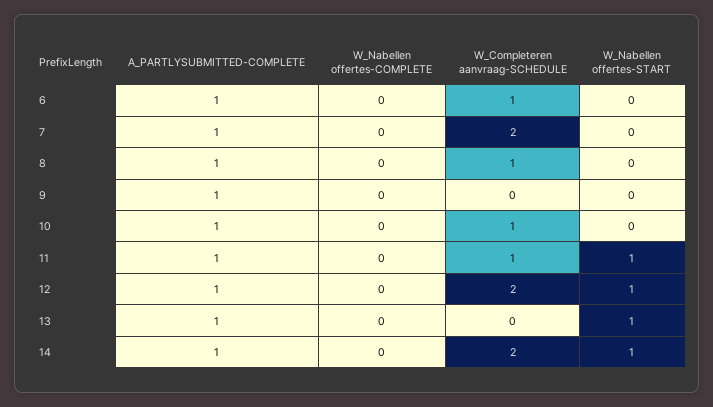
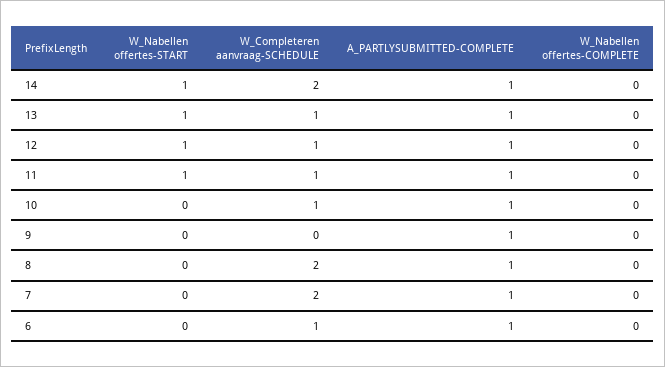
  {
    "A_PARTLYSUBMITTED-COMPLETE": {
      "6": 1,
      "7": 1,
      "8": 1,
      "9": 1,
      "10": 1,
      "11": 1,
      "12": 1,
      "13": 1,
      "14": 1
    },
    "W_Nabellen offertes-COMPLETE": {
      "6": 0,
      "7": 0,
      "8": 0,
      "9": 0,
      "10": 0,
      "11": 0,
      "12": 0,
      "13": 0,
      "14": 0
    },
    "W_Completeren aanvraag-SCHEDULE": {
      "6": 1,
      "7": 2,
-     "8": 1,
+     "8": 2,
      "9": 0,
      "10": 1,
      "11": 1,
-     "12": 2,
+     "12": 1,
-     "13": 0,
+     "13": 1,
      "14": 2
    },
    "W_Nabellen offertes-START": {
      "6": 0,
      "7": 0,
      "8": 0,
      "9": 0,
      "10": 0,
      "11": 1,
      "12": 1,
      "13": 1,
      "14": 1
    }
  }

